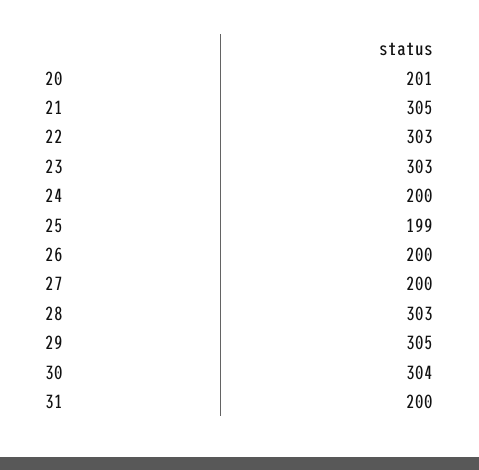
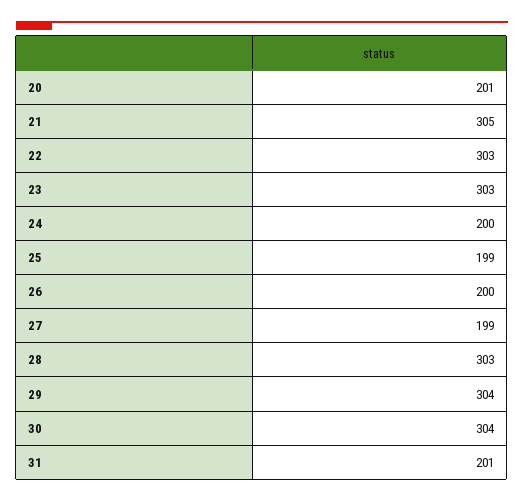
  {
    "20": 201,
    "21": 305,
    "22": 303,
    "23": 303,
    "24": 200,
    "25": 199,
    "26": 200,
-   "27": 200,
+   "27": 199,
    "28": 303,
-   "29": 305,
+   "29": 304,
    "30": 304,
-   "31": 200
+   "31": 201
  }

